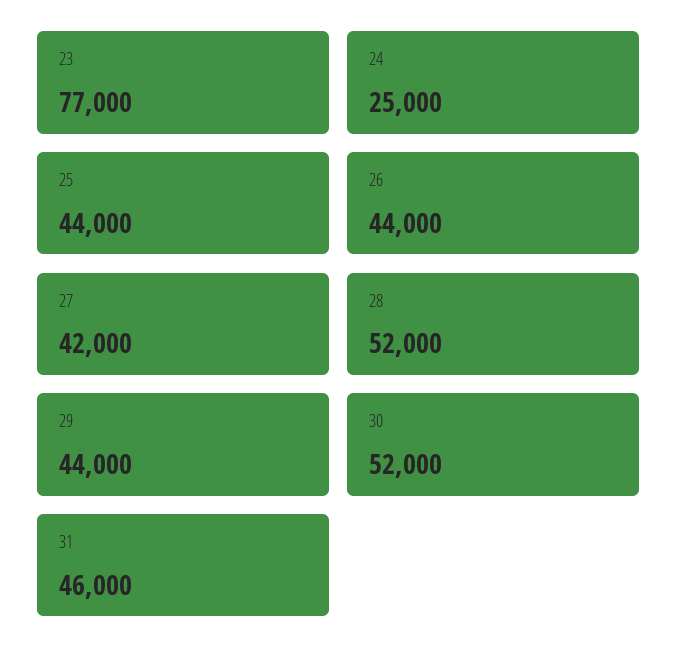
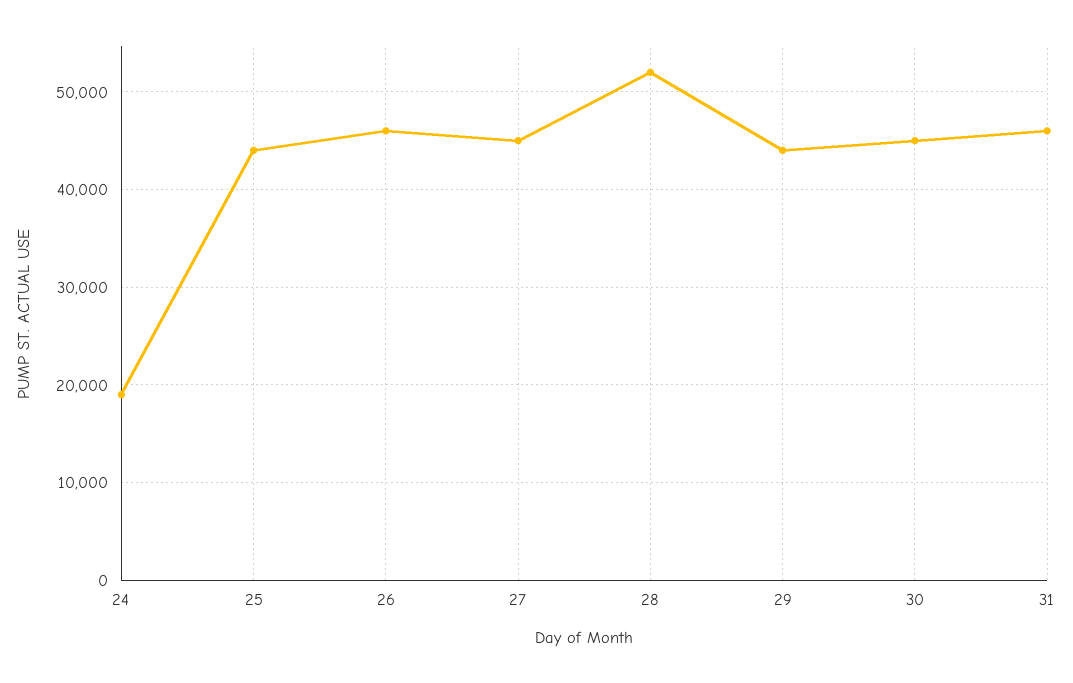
  {
-   "23": 77000,
-   "24": 25000,
+   "24": 19000,
    "25": 44000,
-   "26": 44000,
+   "26": 46000,
-   "27": 42000,
+   "27": 45000,
    "28": 52000,
    "29": 44000,
-   "30": 52000,
+   "30": 45000,
    "31": 46000
  }

